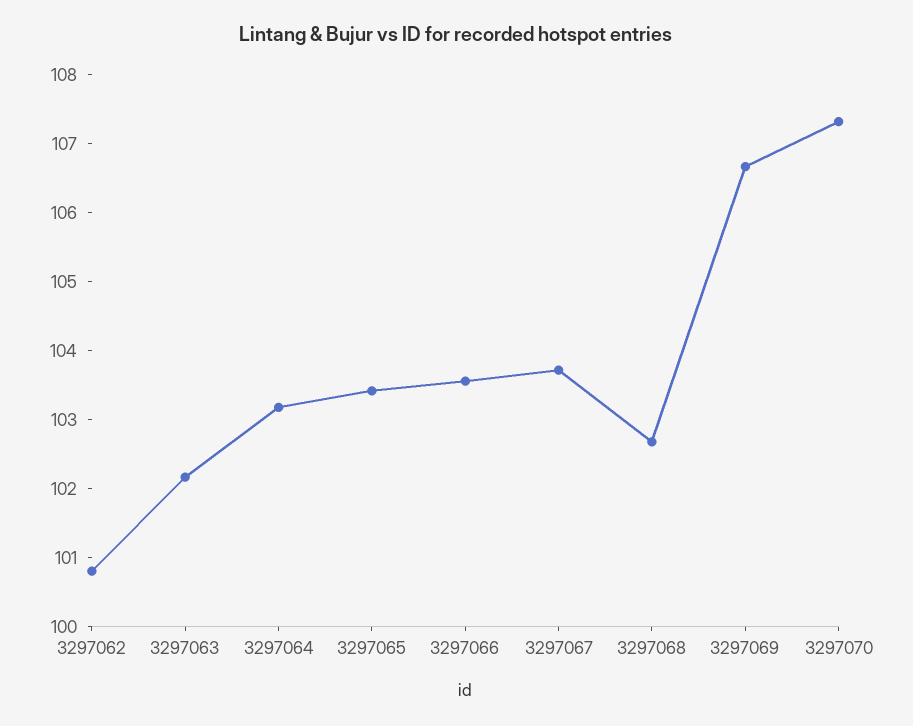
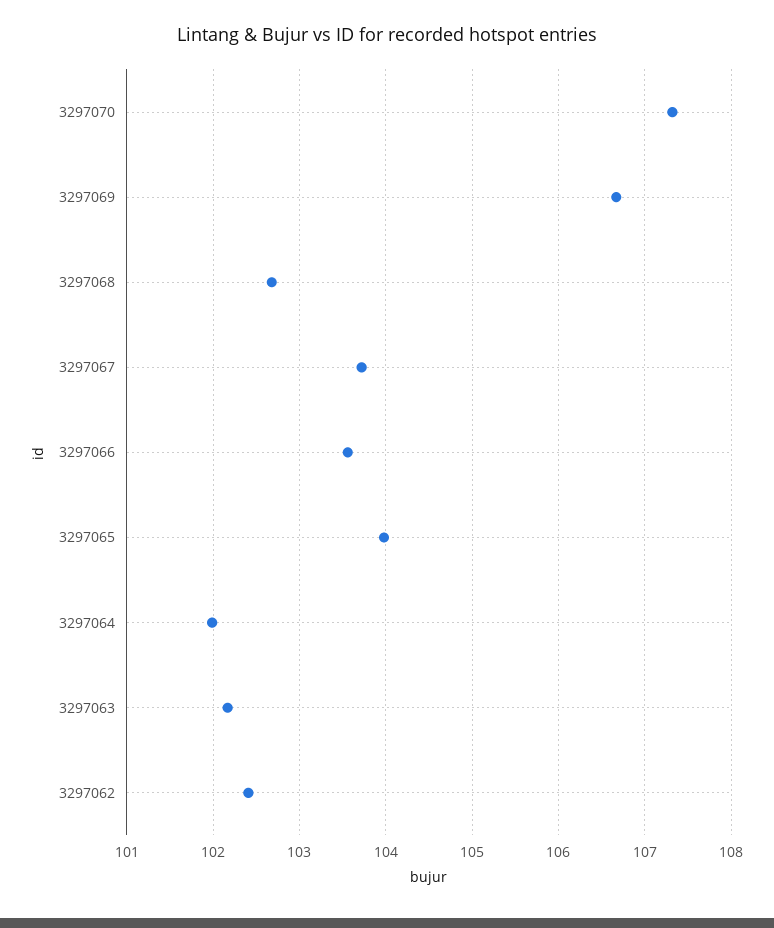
  {
-   "3297062": 100.8,
+   "3297062": 102.4,
    "3297063": 102.2,
-   "3297064": 103.2,
+   "3297064": 102,
-   "3297065": 103.4,
+   "3297065": 104,
    "3297066": 103.6,
    "3297067": 103.7,
    "3297068": 102.7,
    "3297069": 106.7,
    "3297070": 107.3
  }

